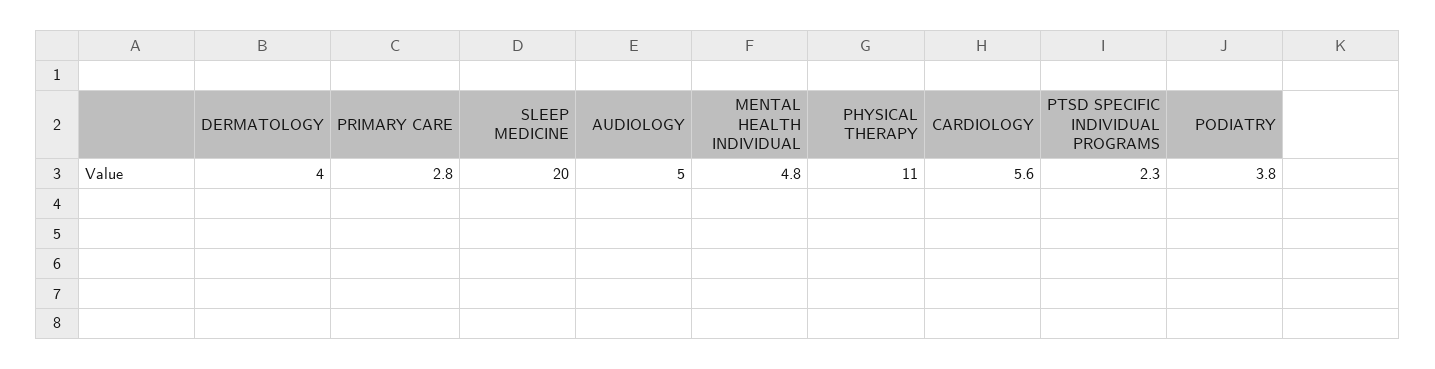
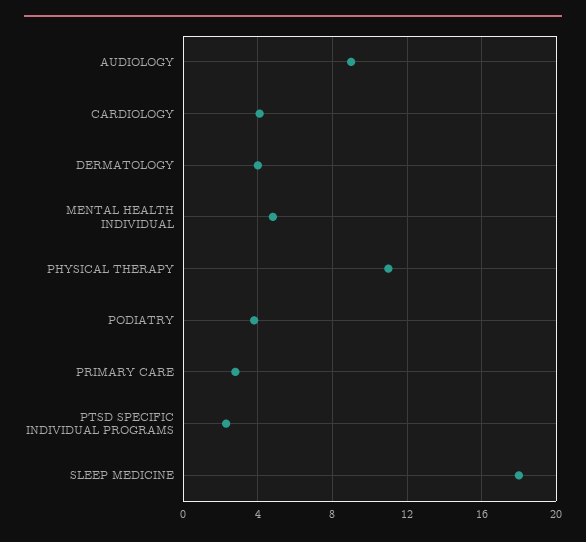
  {
    "DERMATOLOGY": 4,
    "PRIMARY CARE": 2.8,
-   "SLEEP MEDICINE": 20,
+   "SLEEP MEDICINE": 18,
-   "AUDIOLOGY": 5,
+   "AUDIOLOGY": 9,
    "MENTAL HEALTH INDIVIDUAL": 4.8,
    "PHYSICAL THERAPY": 11,
-   "CARDIOLOGY": 5.6,
+   "CARDIOLOGY": 4,
    "PTSD SPECIFIC INDIVIDUAL PROGRAMS": 2.3,
    "PODIATRY": 3.8
  }

